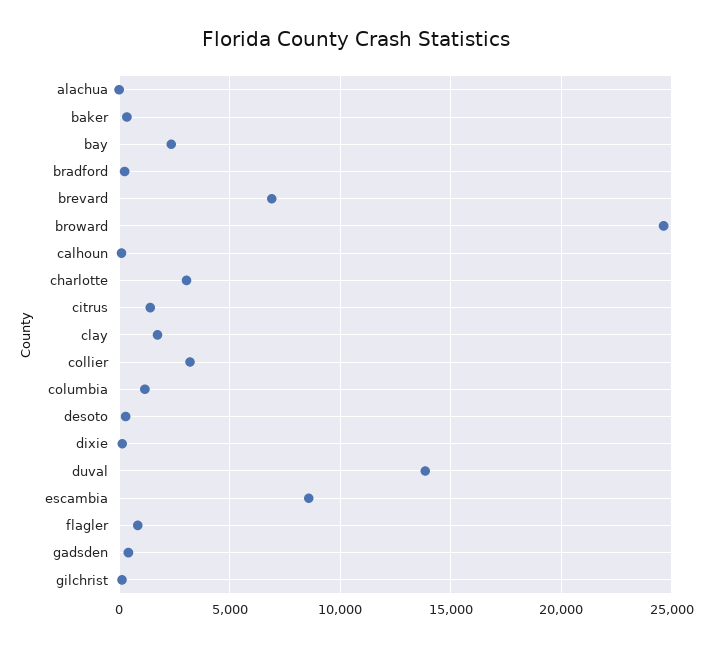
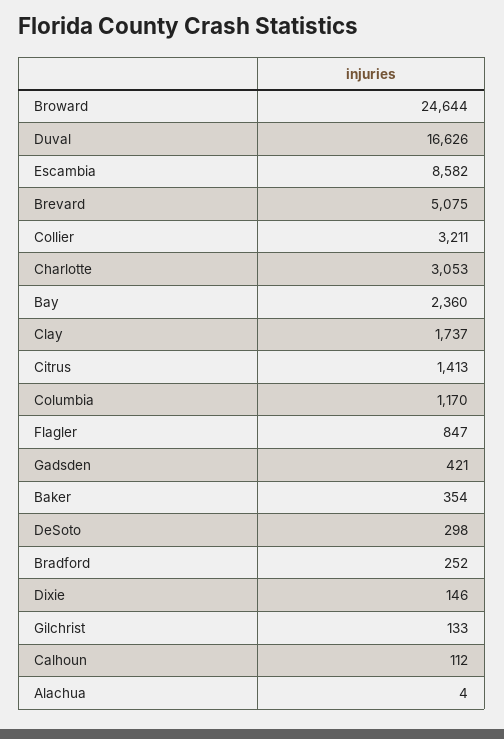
  {
    "alachua": 4,
    "baker": 354,
    "bay": 2360,
    "bradford": 252,
-   "brevard": 7000,
+   "brevard": 5075,
    "broward": 24644,
    "calhoun": 112,
    "charlotte": 3053,
    "citrus": 1413,
    "clay": 1737,
    "collier": 3211,
    "columbia": 1170,
    "desoto": 298,
    "dixie": 146,
-   "duval": 14000,
+   "duval": 16626,
    "escambia": 8582,
    "flagler": 847,
    "gadsden": 421,
    "gilchrist": 133
  }

